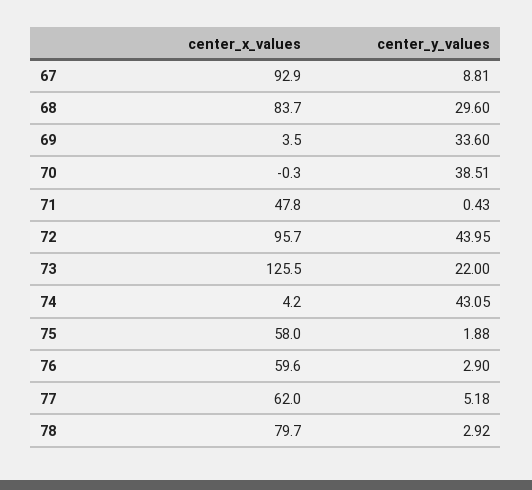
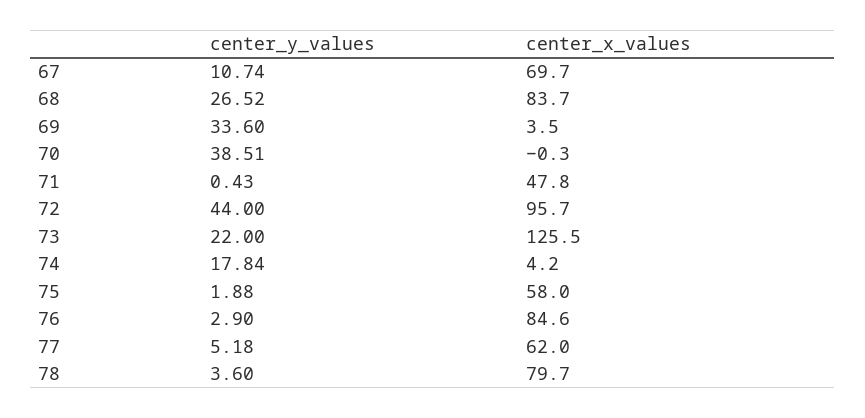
  {
    "center_x_values": {
-     "67": 92.9,
+     "67": 69.7,
      "68": 83.7,
      "69": 3.5,
      "70": -0.3,
      "71": 47.8,
      "72": 95.7,
      "73": 125.5,
      "74": 4.2,
      "75": 58,
-     "76": 59.6,
+     "76": 84.6,
      "77": 62,
      "78": 79.7
    },
    "center_y_values": {
-     "67": 8.81,
+     "67": 10.74,
-     "68": 29.6,
+     "68": 26.52,
      "69": 33.6,
      "70": 38.51,
      "71": 0.43,
-     "72": 43.95,
+     "72": 44,
      "73": 22,
-     "74": 43.05,
+     "74": 17.84,
      "75": 1.88,
      "76": 2.9,
      "77": 5.18,
-     "78": 2.92
+     "78": 3.6
    }
  }

